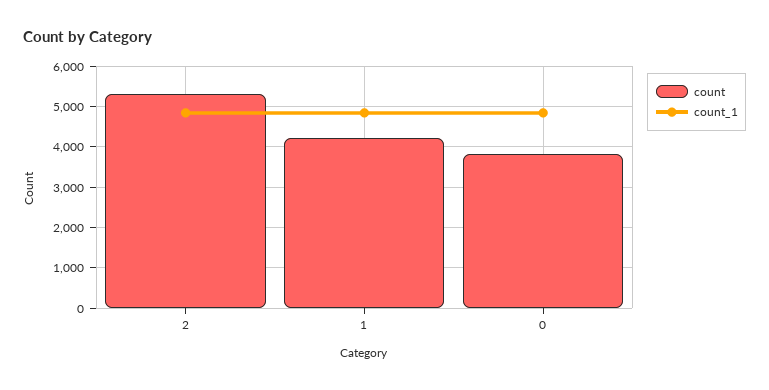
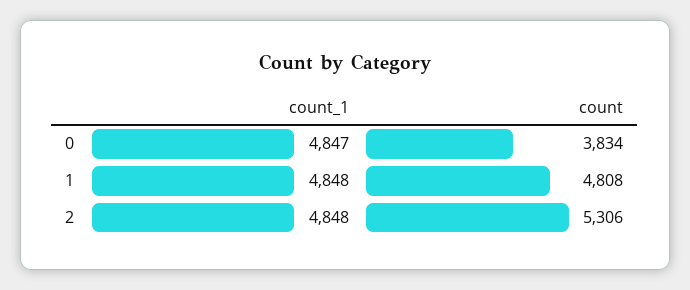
  {
    "count": {
      "2": 5306,
-     "1": 4200,
+     "1": 4808,
      "0": 3834
    },
    "count_1": {
      "2": 4848,
      "1": 4848,
      "0": 4847
    }
  }

